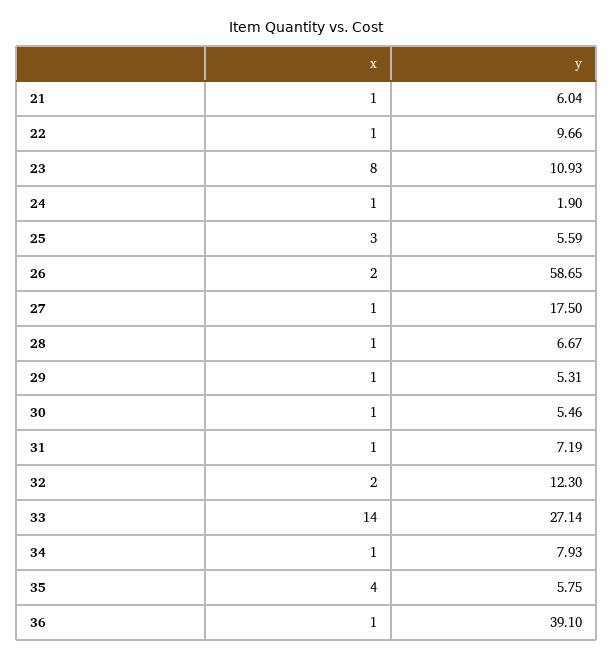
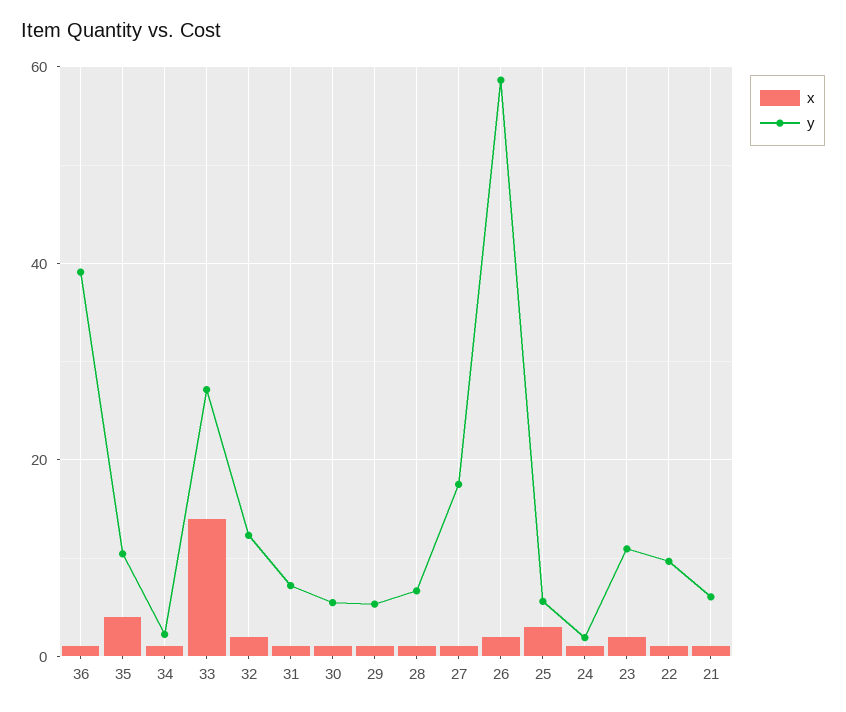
  {
    "x": {
      "21": 1,
      "22": 1,
-     "23": 8,
+     "23": 2,
      "24": 1,
      "25": 3,
      "26": 2,
      "27": 1,
      "28": 1,
      "29": 1,
      "30": 1,
      "31": 1,
      "32": 2,
      "33": 14,
      "34": 1,
      "35": 4,
      "36": 1
    },
    "y": {
      "21": 6.04,
      "22": 9.66,
      "23": 10.93,
      "24": 1.9,
      "25": 5.59,
      "26": 58.65,
      "27": 17.5,
      "28": 6.67,
      "29": 5.31,
      "30": 5.46,
      "31": 7.19,
      "32": 12.3,
      "33": 27.14,
-     "34": 7.93,
+     "34": 2,
-     "35": 5.75,
+     "35": 10,
      "36": 39.1
    }
  }

